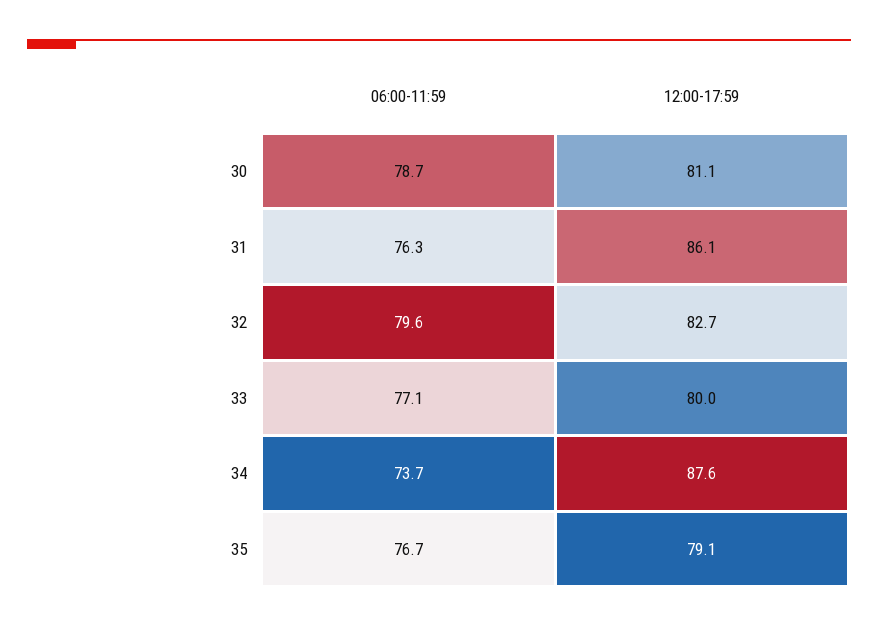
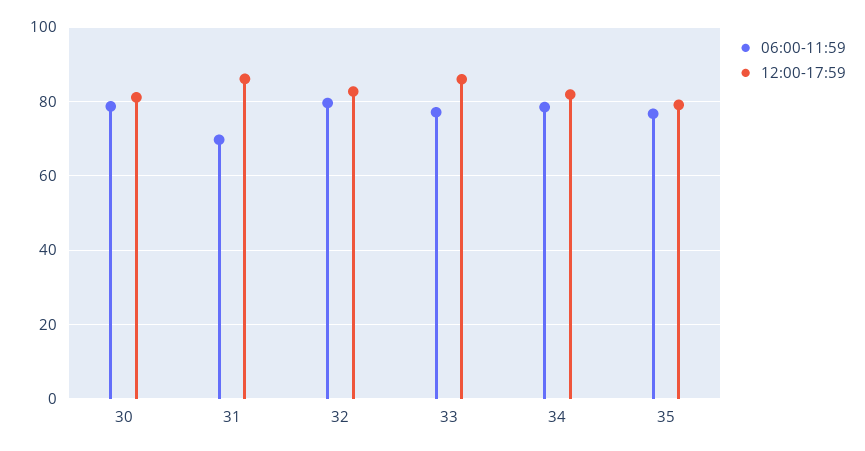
  {
    "06:00-11:59": {
      "30": 78.7,
-     "31": 76.3,
+     "31": 70,
      "32": 79.6,
      "33": 77.1,
-     "34": 73.7,
+     "34": 78,
      "35": 76.7
    },
    "12:00-17:59": {
      "30": 81.1,
      "31": 86.1,
      "32": 82.7,
-     "33": 80,
+     "33": 86,
-     "34": 87.6,
+     "34": 82,
      "35": 79.1
    }
  }

